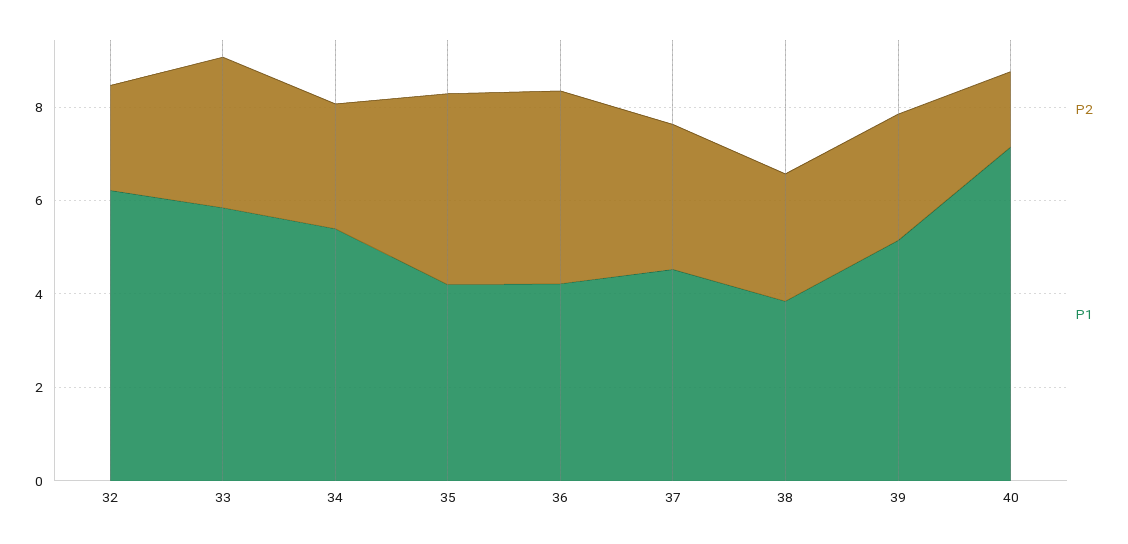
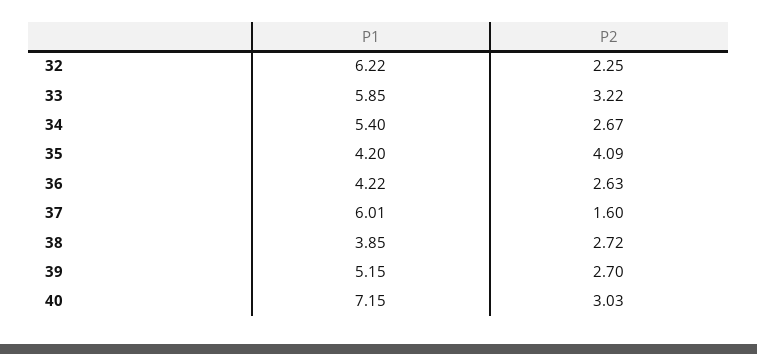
  {
    "P2": {
      "32": 2.25,
      "33": 3.22,
      "34": 2.67,
      "35": 4.09,
-     "36": 4,
+     "36": 2.63,
-     "37": 3,
+     "37": 1.6,
      "38": 2.72,
      "39": 2.7,
-     "40": 1.5
+     "40": 3.03
    },
    "P1": {
      "32": 6.22,
      "33": 5.85,
      "34": 5.4,
      "35": 4.2,
      "36": 4.22,
-     "37": 4.5,
+     "37": 6.01,
      "38": 3.85,
      "39": 5.15,
      "40": 7.15
    }
  }

